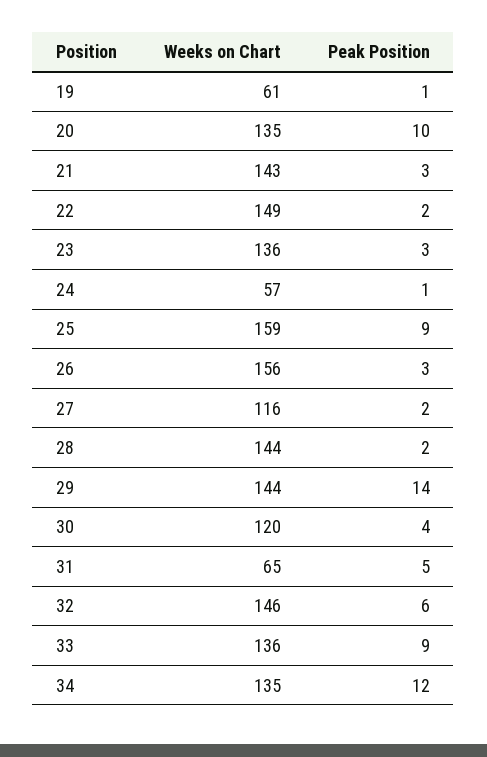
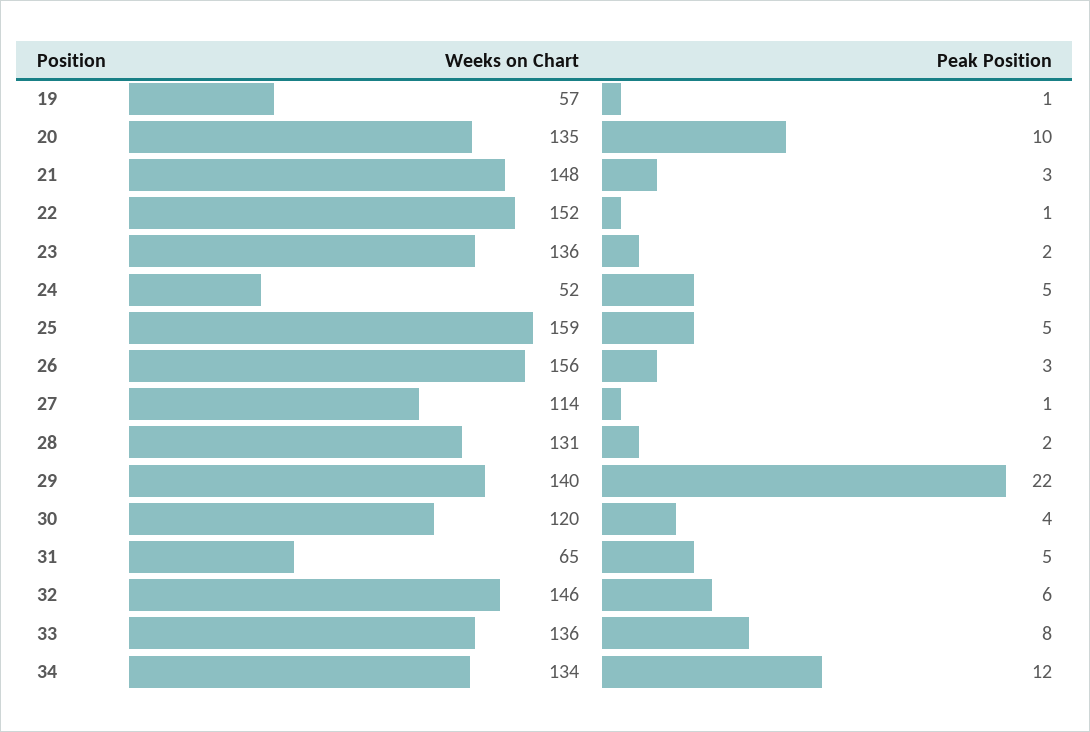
  {
    "Weeks on Chart": {
-     "19": 61,
+     "19": 57,
      "20": 135,
-     "21": 143,
+     "21": 148,
-     "22": 149,
+     "22": 152,
      "23": 136,
-     "24": 57,
+     "24": 52,
      "25": 159,
      "26": 156,
-     "27": 116,
+     "27": 114,
-     "28": 144,
+     "28": 131,
-     "29": 144,
+     "29": 140,
      "30": 120,
      "31": 65,
      "32": 146,
      "33": 136,
-     "34": 135
+     "34": 134
    },
    "Peak Position": {
      "19": 1,
      "20": 10,
      "21": 3,
-     "22": 2,
+     "22": 1,
-     "23": 3,
+     "23": 2,
-     "24": 1,
+     "24": 5,
-     "25": 9,
+     "25": 5,
      "26": 3,
-     "27": 2,
+     "27": 1,
      "28": 2,
-     "29": 14,
+     "29": 22,
      "30": 4,
      "31": 5,
      "32": 6,
-     "33": 9,
+     "33": 8,
      "34": 12
    }
  }

